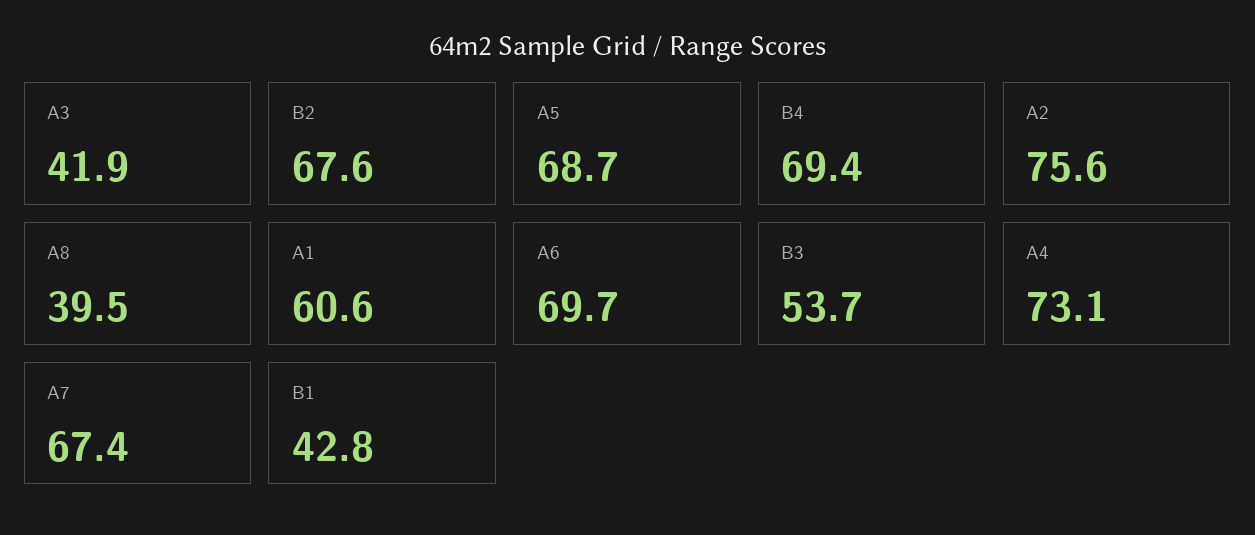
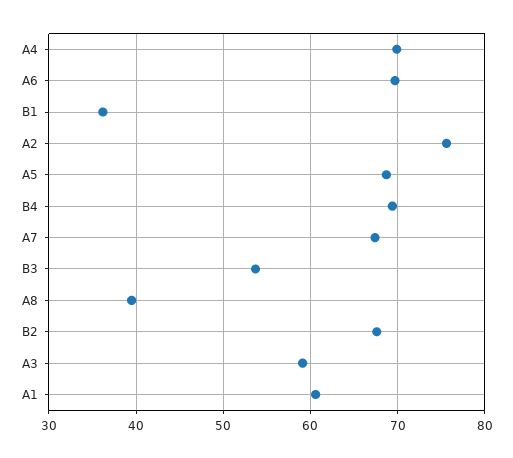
  {
-   "A3": 41.9,
+   "A3": 59,
    "B2": 67.6,
    "A5": 68.7,
    "B4": 69.4,
    "A2": 75.6,
    "A8": 39.5,
    "A1": 60.6,
    "A6": 69.7,
    "B3": 53.7,
-   "A4": 73.1,
+   "A4": 70,
    "A7": 67.4,
-   "B1": 42.8
+   "B1": 36
  }

